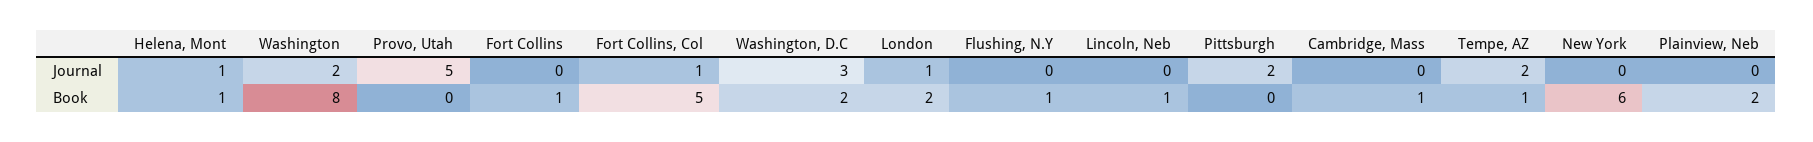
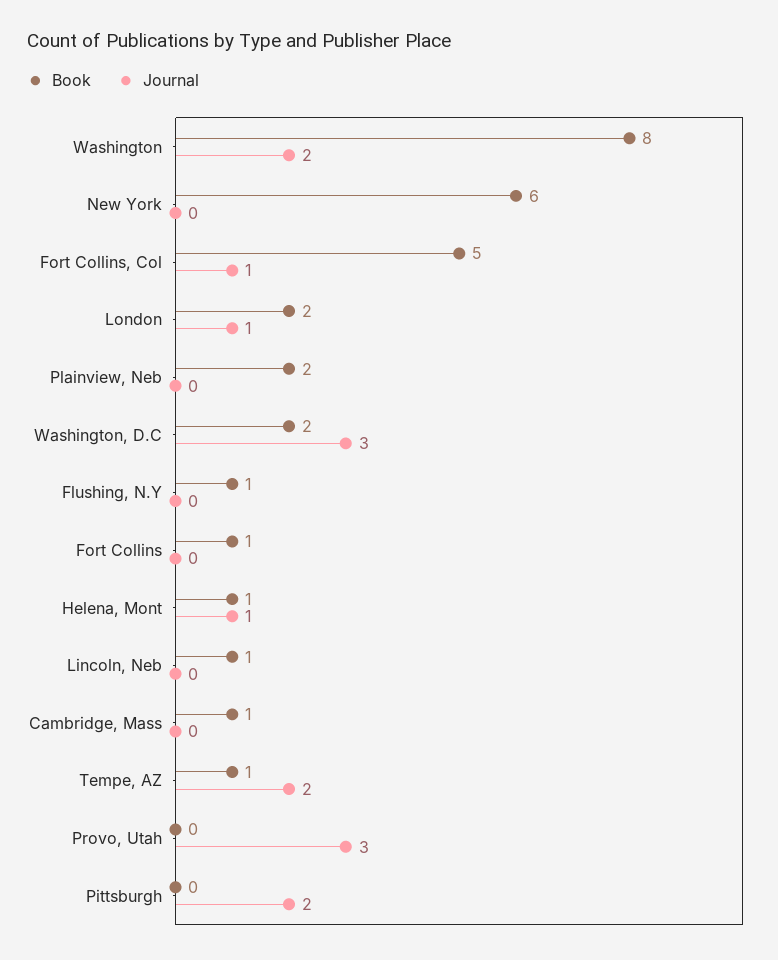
  {
    "Journal": {
      "Helena, Mont": 1,
      "Washington": 2,
-     "Provo, Utah": 5,
+     "Provo, Utah": 3,
      "Fort Collins": 0,
      "Fort Collins, Col": 1,
      "Washington, D.C": 3,
      "London": 1,
      "Flushing, N.Y": 0,
      "Lincoln, Neb": 0,
      "Pittsburgh": 2,
      "Cambridge, Mass": 0,
      "Tempe, AZ": 2,
      "New York": 0,
      "Plainview, Neb": 0
    },
    "Book": {
      "Helena, Mont": 1,
      "Washington": 8,
      "Provo, Utah": 0,
      "Fort Collins": 1,
      "Fort Collins, Col": 5,
      "Washington, D.C": 2,
      "London": 2,
      "Flushing, N.Y": 1,
      "Lincoln, Neb": 1,
      "Pittsburgh": 0,
      "Cambridge, Mass": 1,
      "Tempe, AZ": 1,
      "New York": 6,
      "Plainview, Neb": 2
    }
  }

